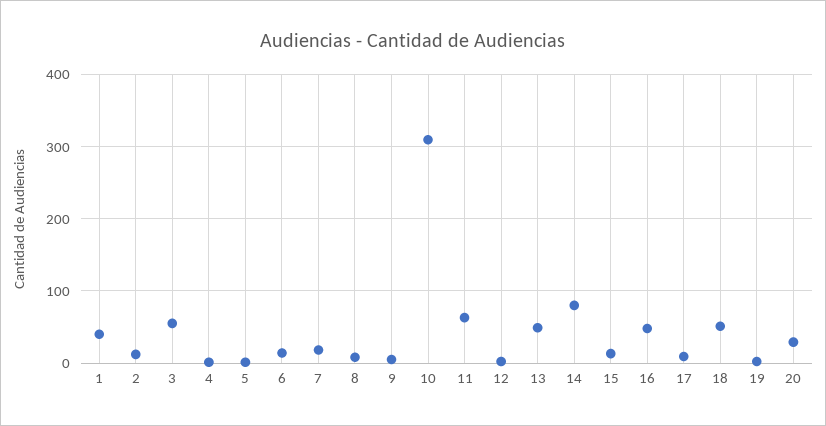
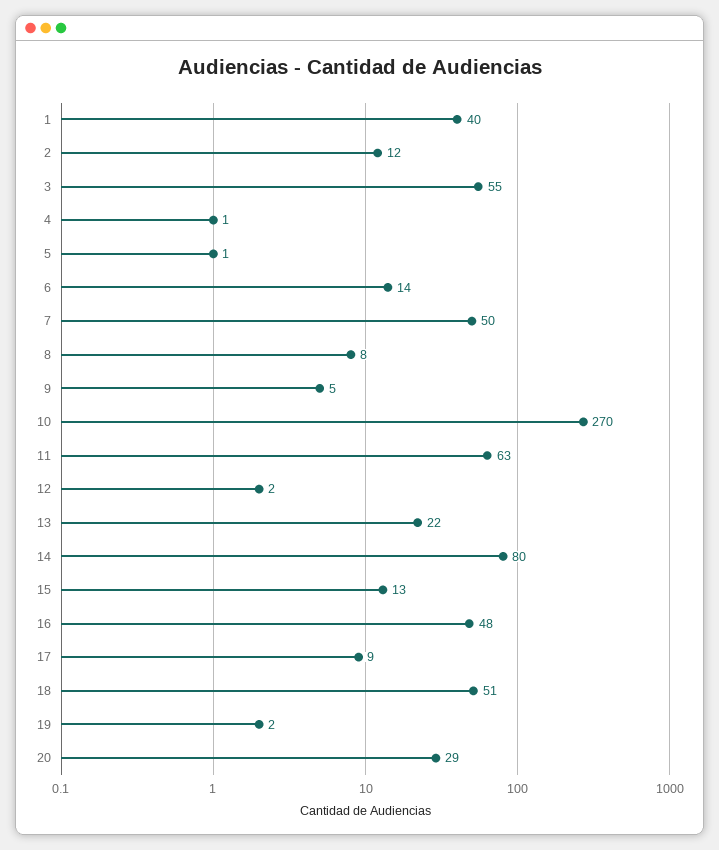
  {
    "1": 40,
    "2": 12,
    "3": 55,
    "4": 1,
    "5": 1,
    "6": 14,
-   "7": 20,
+   "7": 50,
    "8": 8,
    "9": 5,
-   "10": 310,
+   "10": 270,
    "11": 63,
    "12": 2,
-   "13": 50,
+   "13": 22,
    "14": 80,
    "15": 13,
    "16": 48,
    "17": 9,
    "18": 51,
    "19": 2,
    "20": 29
  }

